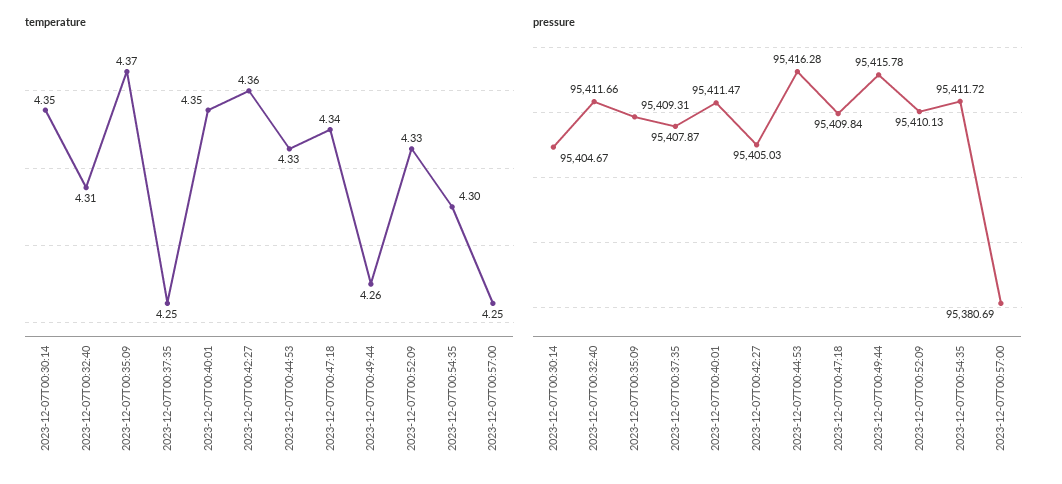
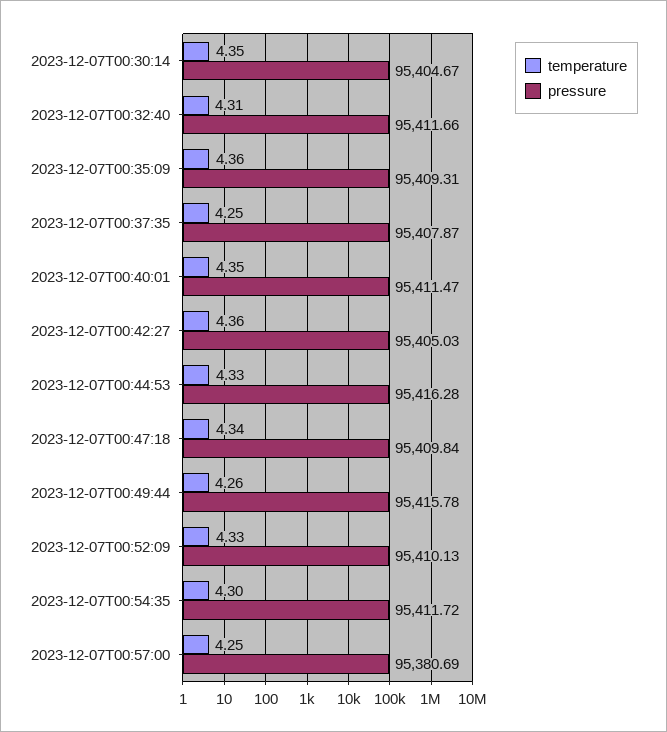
  {
    "temperature": {
      "2023-12-07T00:30:14": 4.35,
      "2023-12-07T00:32:40": 4.31,
-     "2023-12-07T00:35:09": 4.37,
+     "2023-12-07T00:35:09": 4.36,
      "2023-12-07T00:37:35": 4.25,
      "2023-12-07T00:40:01": 4.35,
      "2023-12-07T00:42:27": 4.36,
      "2023-12-07T00:44:53": 4.33,
      "2023-12-07T00:47:18": 4.34,
      "2023-12-07T00:49:44": 4.26,
      "2023-12-07T00:52:09": 4.33,
      "2023-12-07T00:54:35": 4.3,
      "2023-12-07T00:57:00": 4.25
    },
    "pressure": {
      "2023-12-07T00:30:14": 95404.67,
      "2023-12-07T00:32:40": 95411.66,
      "2023-12-07T00:35:09": 95409.31,
      "2023-12-07T00:37:35": 95407.87,
      "2023-12-07T00:40:01": 95411.47,
      "2023-12-07T00:42:27": 95405.03,
      "2023-12-07T00:44:53": 95416.28,
      "2023-12-07T00:47:18": 95409.84,
      "2023-12-07T00:49:44": 95415.78,
      "2023-12-07T00:52:09": 95410.13,
      "2023-12-07T00:54:35": 95411.72,
      "2023-12-07T00:57:00": 95380.69
    }
  }

